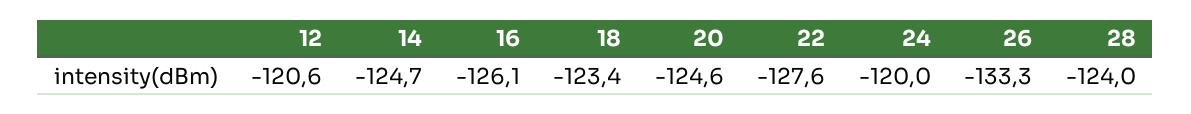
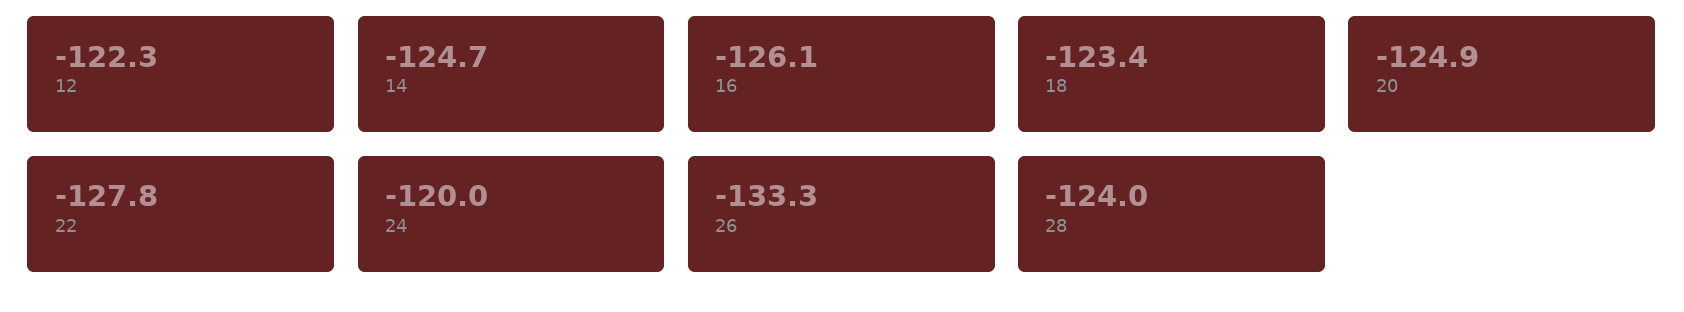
  {
-   "12": -120.6,
+   "12": -122.3,
    "14": -124.7,
    "16": -126.1,
    "18": -123.4,
-   "20": -124.6,
+   "20": -124.9,
-   "22": -127.6,
+   "22": -127.8,
    "24": -120,
    "26": -133.3,
    "28": -124
  }

